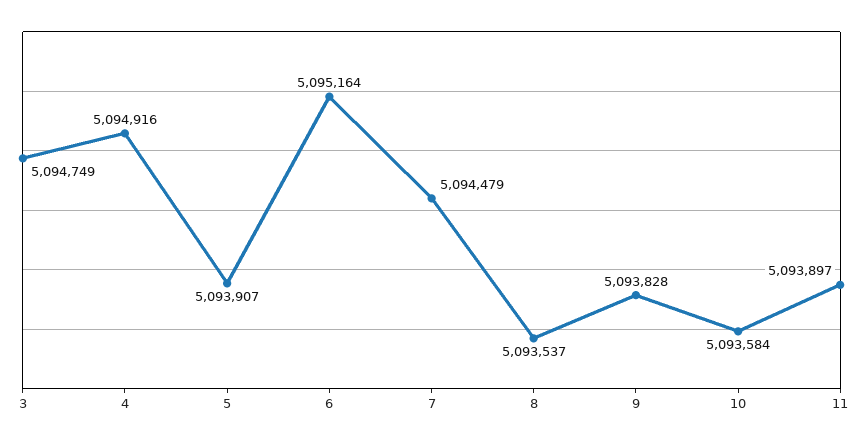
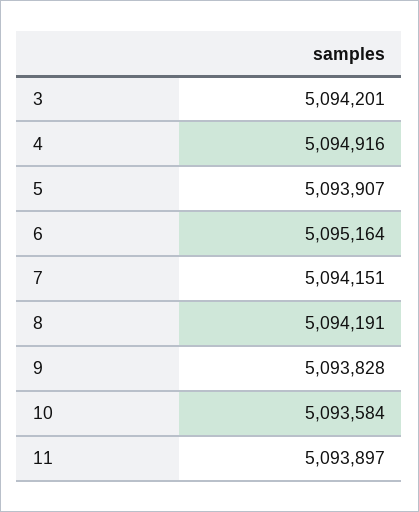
  {
-   "3": 5094749,
+   "3": 5094201,
    "4": 5094916,
    "5": 5093907,
    "6": 5095164,
-   "7": 5094479,
+   "7": 5094151,
-   "8": 5093537,
+   "8": 5094191,
    "9": 5093828,
    "10": 5093584,
    "11": 5093897
  }

